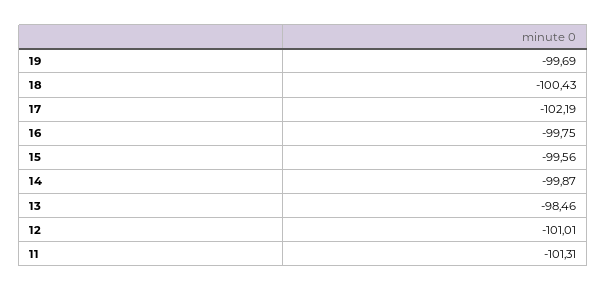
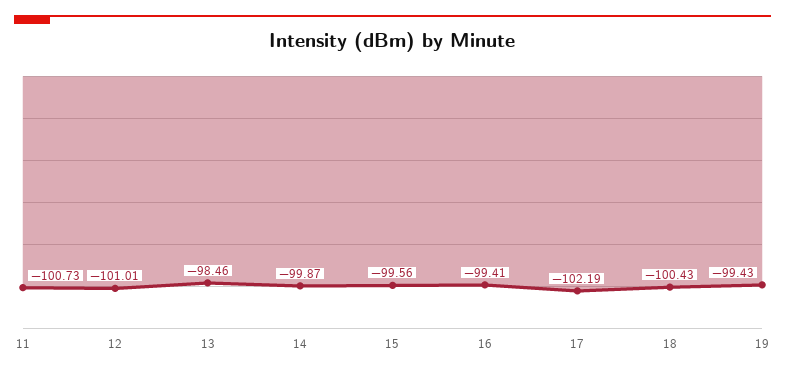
  {
-   "19": -99.69,
+   "19": -99.43,
    "18": -100.43,
    "17": -102.19,
-   "16": -99.75,
+   "16": -99.41,
    "15": -99.56,
    "14": -99.87,
    "13": -98.46,
    "12": -101.01,
-   "11": -101.31
+   "11": -100.73
  }

